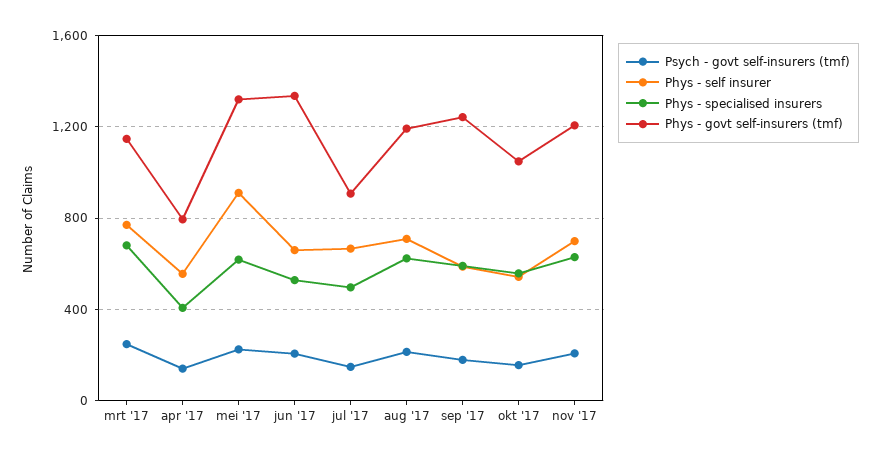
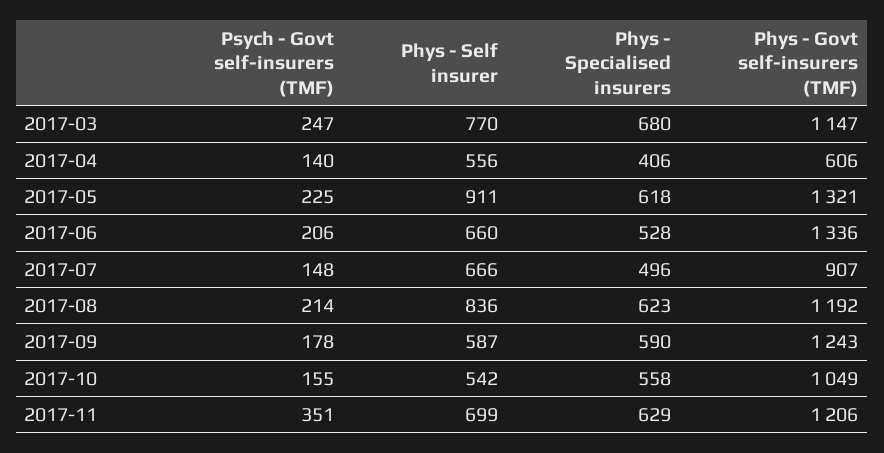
  {
    "Psych - govt self-insurers (tmf)": {
      "mrt '17": 247,
      "apr '17": 140,
      "mei '17": 225,
      "jun '17": 206,
      "jul '17": 148,
      "aug '17": 214,
      "sep '17": 178,
      "okt '17": 155,
-     "nov '17": 200
+     "nov '17": 351
    },
    "Phys - self insurer": {
      "mrt '17": 770,
      "apr '17": 556,
      "mei '17": 911,
      "jun '17": 660,
      "jul '17": 666,
-     "aug '17": 700,
+     "aug '17": 836,
      "sep '17": 587,
      "okt '17": 542,
      "nov '17": 699
    },
    "Phys - specialised insurers": {
      "mrt '17": 680,
      "apr '17": 406,
      "mei '17": 618,
      "jun '17": 528,
      "jul '17": 496,
      "aug '17": 623,
      "sep '17": 590,
      "okt '17": 558,
      "nov '17": 629
    },
    "Phys - govt self-insurers (tmf)": {
      "mrt '17": 1147,
-     "apr '17": 800,
+     "apr '17": 606,
      "mei '17": 1321,
      "jun '17": 1336,
      "jul '17": 907,
      "aug '17": 1192,
      "sep '17": 1243,
      "okt '17": 1049,
      "nov '17": 1206
    }
  }

